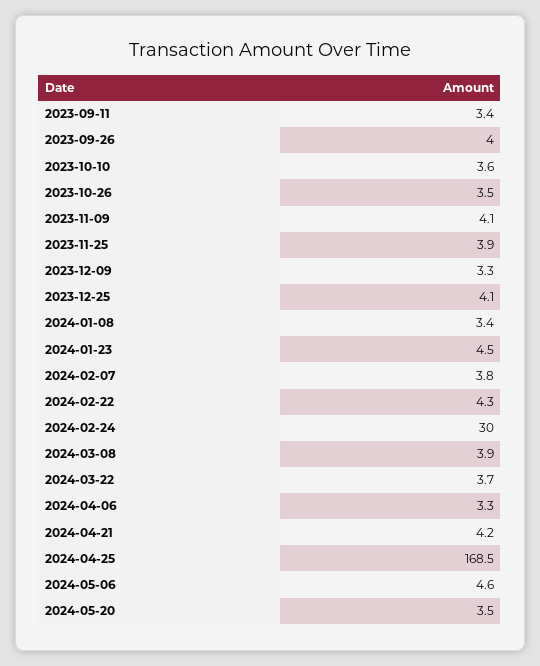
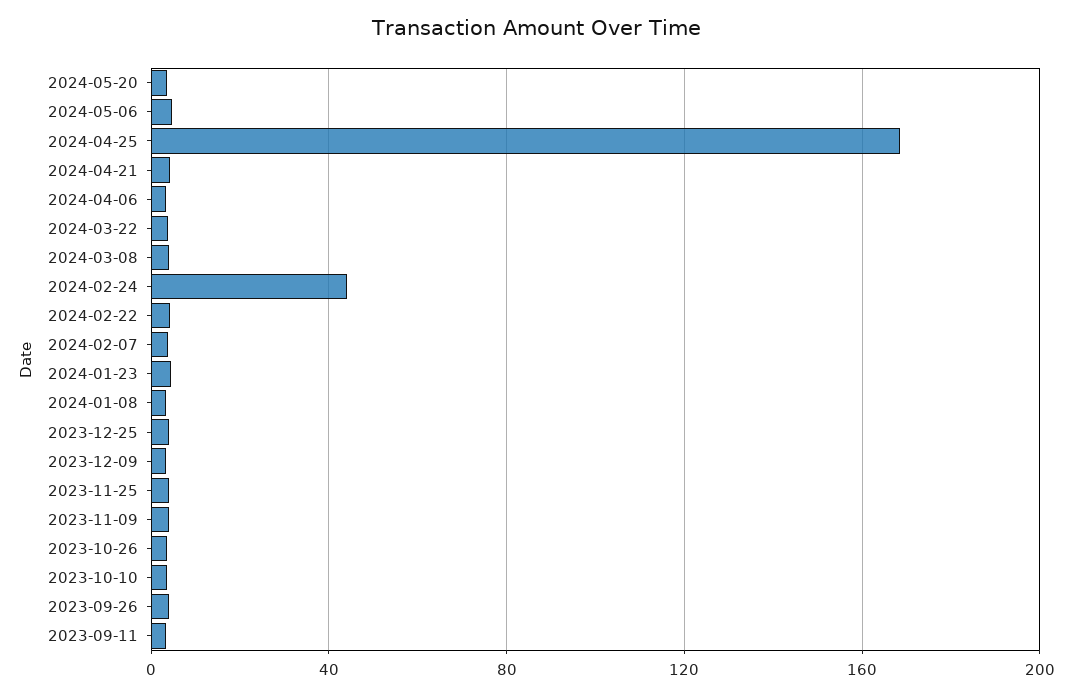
  {
    "2023-09-11": 3.4,
    "2023-09-26": 4,
    "2023-10-10": 3.6,
    "2023-10-26": 3.5,
    "2023-11-09": 4.1,
    "2023-11-25": 3.9,
    "2023-12-09": 3.3,
    "2023-12-25": 4.1,
    "2024-01-08": 3.4,
    "2024-01-23": 4.5,
    "2024-02-07": 3.8,
    "2024-02-22": 4.3,
-   "2024-02-24": 30,
+   "2024-02-24": 45,
    "2024-03-08": 3.9,
    "2024-03-22": 3.7,
    "2024-04-06": 3.3,
    "2024-04-21": 4.2,
    "2024-04-25": 168.5,
    "2024-05-06": 4.6,
    "2024-05-20": 3.5
  }

